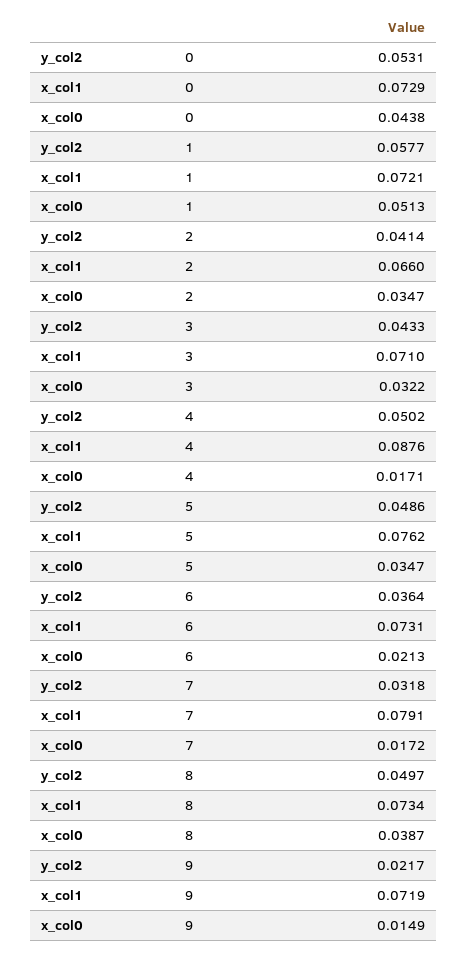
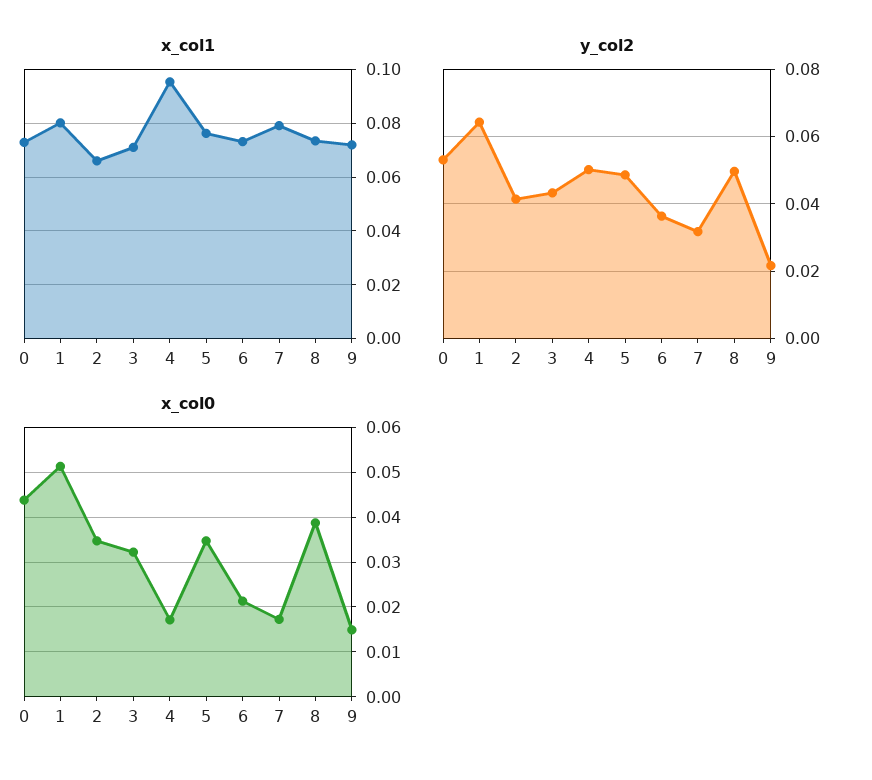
  {
    "y_col2": {
      "0": 0.0531,
-     "1": 0.0577,
+     "1": 0.064,
      "2": 0.0414,
      "3": 0.0433,
      "4": 0.0502,
      "5": 0.0486,
      "6": 0.0364,
      "7": 0.0318,
      "8": 0.0497,
      "9": 0.0217
    },
    "x_col1": {
      "0": 0.0729,
-     "1": 0.0721,
+     "1": 0.08,
      "2": 0.066,
      "3": 0.071,
-     "4": 0.0876,
+     "4": 0.095,
      "5": 0.0762,
      "6": 0.0731,
      "7": 0.0791,
      "8": 0.0734,
      "9": 0.0719
    },
    "x_col0": {
      "0": 0.0438,
      "1": 0.0513,
      "2": 0.0347,
      "3": 0.0322,
      "4": 0.0171,
      "5": 0.0347,
      "6": 0.0213,
      "7": 0.0172,
      "8": 0.0387,
      "9": 0.0149
    }
  }

